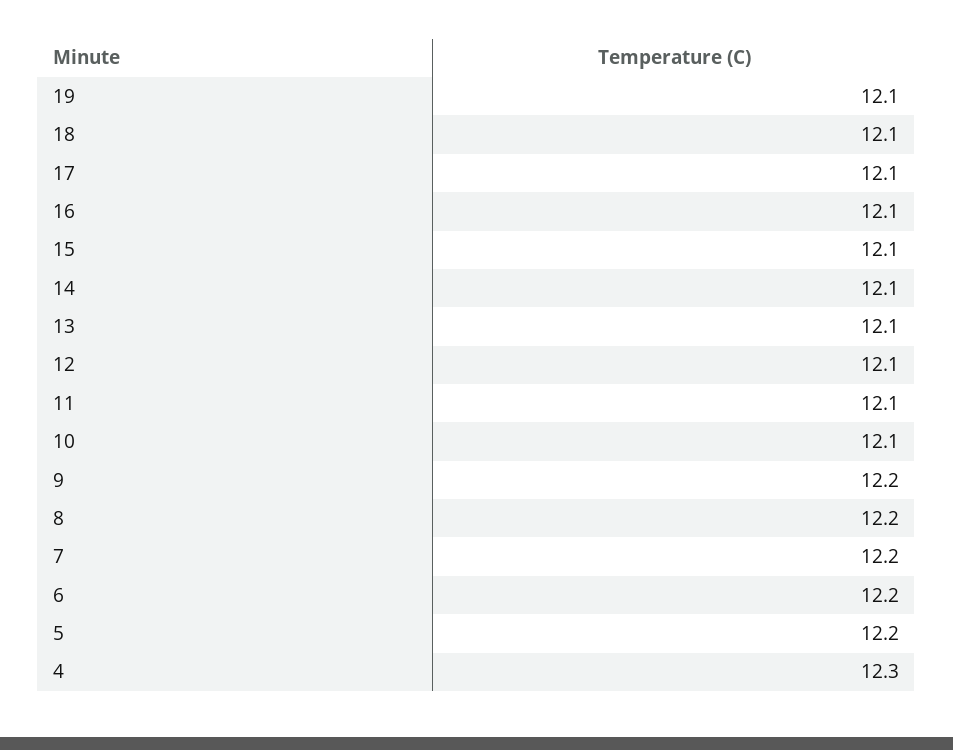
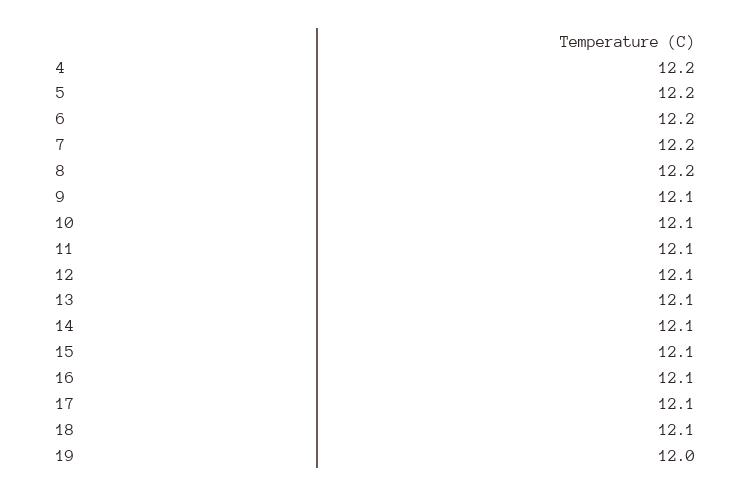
  {
-   "19": 12.1,
+   "19": 12,
    "18": 12.1,
    "17": 12.1,
    "16": 12.1,
    "15": 12.1,
    "14": 12.1,
    "13": 12.1,
    "12": 12.1,
    "11": 12.1,
    "10": 12.1,
-   "9": 12.2,
+   "9": 12.1,
    "8": 12.2,
    "7": 12.2,
    "6": 12.2,
    "5": 12.2,
-   "4": 12.3
+   "4": 12.2
  }

